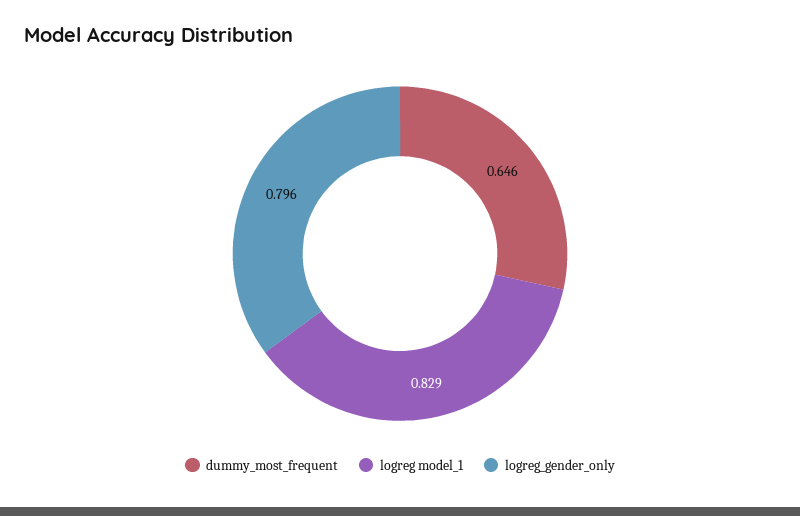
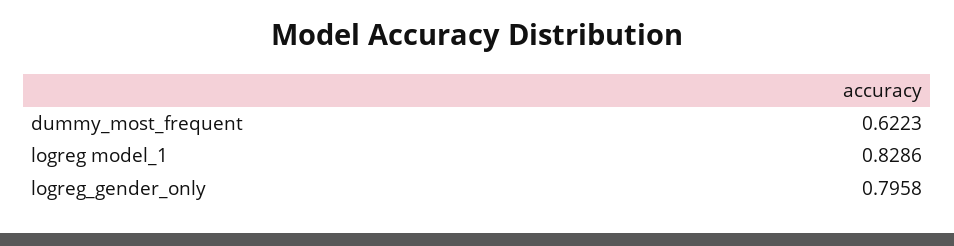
  {
-   "dummy_most_frequent": 0.646,
+   "dummy_most_frequent": 0.6223,
    "logreg model_1": 0.8286,
    "logreg_gender_only": 0.7958
  }

